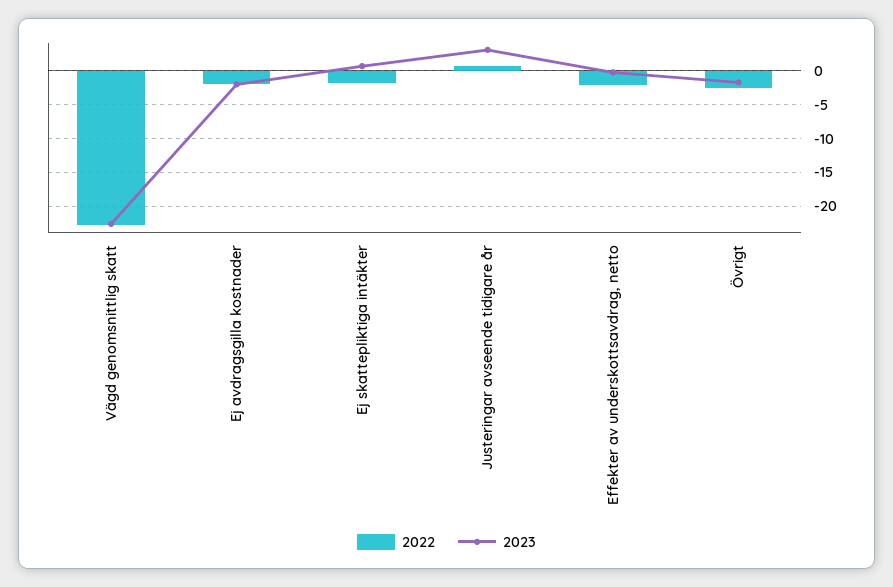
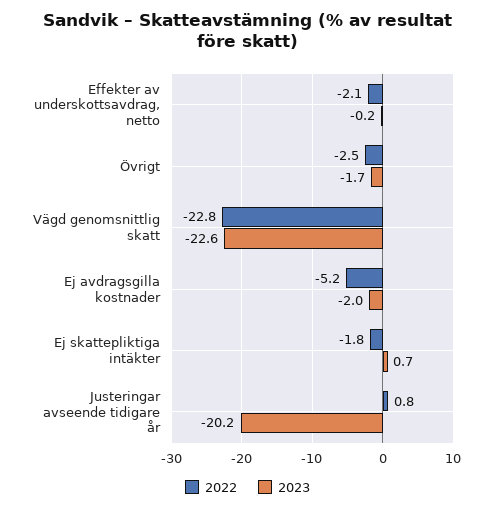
  {
    "2022": {
      "Vägd genomsnittlig skatt": -22.8,
-     "Ej avdragsgilla kostnader": -2,
+     "Ej avdragsgilla kostnader": -5.2,
      "Ej skattepliktiga intäkter": -1.8,
      "Justeringar avseende tidigare år": 0.8,
      "Effekter av underskottsavdrag, netto": -2.1,
      "Övrigt": -2.5
    },
    "2023": {
      "Vägd genomsnittlig skatt": -22.6,
      "Ej avdragsgilla kostnader": -2,
      "Ej skattepliktiga intäkter": 0.7,
-     "Justeringar avseende tidigare år": 3,
+     "Justeringar avseende tidigare år": -20.2,
      "Effekter av underskottsavdrag, netto": -0.2,
      "Övrigt": -1.7
    }
  }

